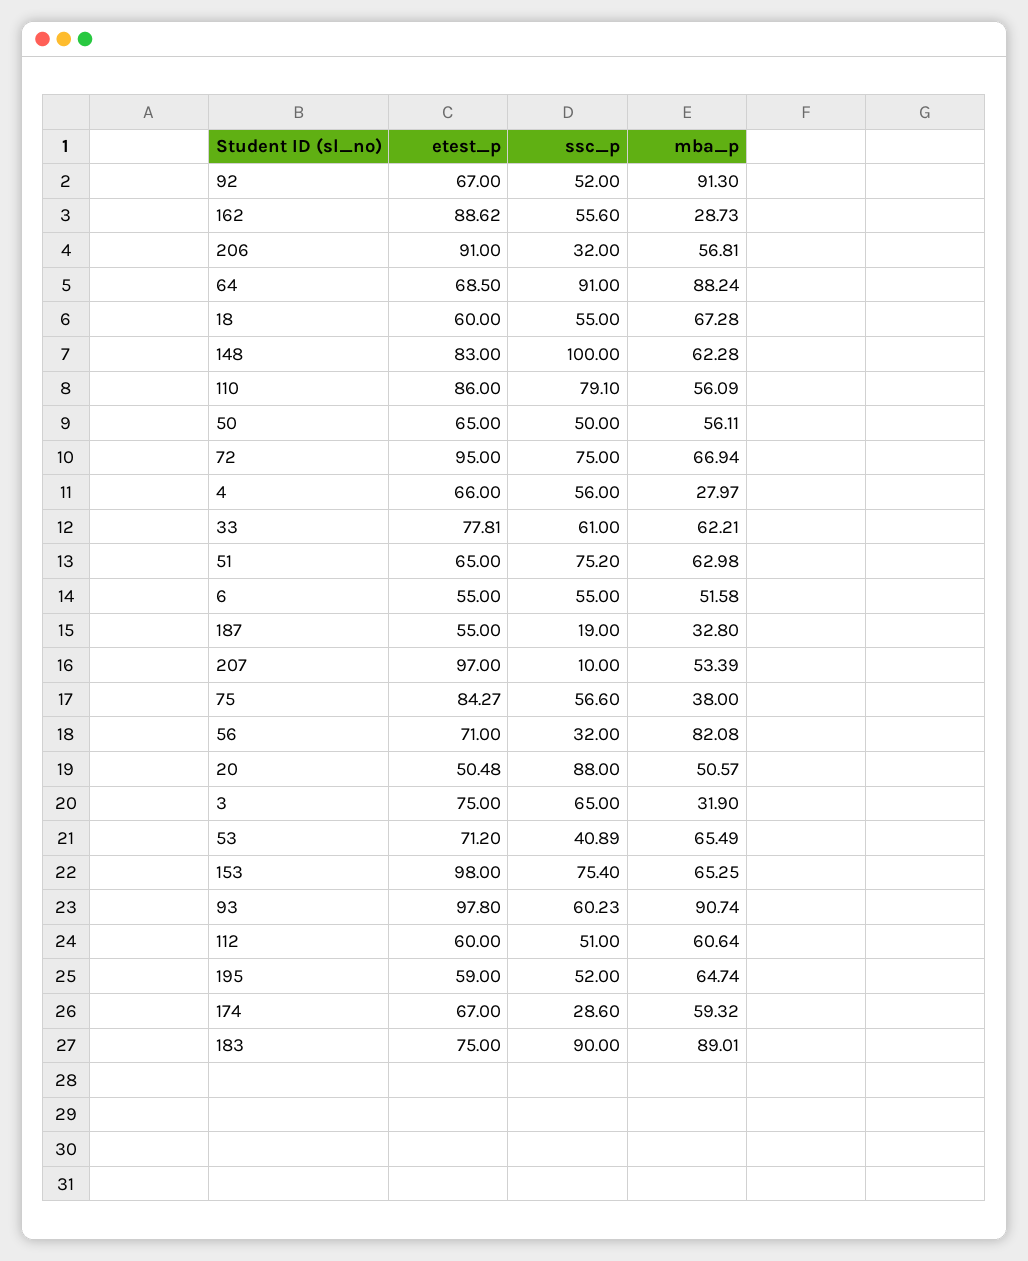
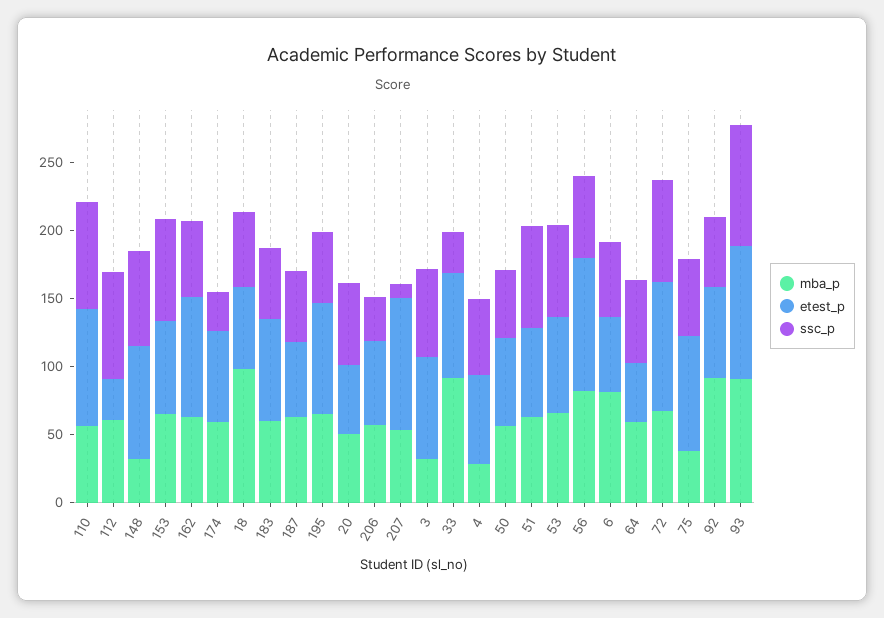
  {
    "etest_p": {
      "92": 67,
      "162": 88.62,
-     "206": 91,
+     "206": 60,
-     "64": 68.5,
+     "64": 40,
      "18": 60,
      "148": 83,
      "110": 86,
      "50": 65,
      "72": 95,
      "4": 66,
      "33": 77.81,
      "51": 65,
      "6": 55,
      "187": 55,
      "207": 97,
      "75": 84.27,
-     "56": 71,
+     "56": 100,
      "20": 50.48,
      "3": 75,
      "53": 71.2,
-     "153": 98,
+     "153": 70,
      "93": 97.8,
-     "112": 60,
+     "112": 30,
-     "195": 59,
+     "195": 80,
      "174": 67,
      "183": 75
    },
    "ssc_p": {
      "92": 52,
      "162": 55.6,
      "206": 32,
-     "64": 91,
+     "64": 60,
      "18": 55,
-     "148": 100,
+     "148": 70,
      "110": 79.1,
      "50": 50,
      "72": 75,
      "4": 56,
-     "33": 61,
+     "33": 30,
      "51": 75.2,
      "6": 55,
-     "187": 19,
+     "187": 50,
      "207": 10,
      "75": 56.6,
-     "56": 32,
+     "56": 60,
-     "20": 88,
+     "20": 60,
      "3": 65,
-     "53": 40.89,
+     "53": 70,
      "153": 75.4,
-     "93": 60.23,
+     "93": 90,
-     "112": 51,
+     "112": 80,
      "195": 52,
      "174": 28.6,
-     "183": 90
+     "183": 50
    },
    "mba_p": {
      "92": 91.3,
-     "162": 28.73,
+     "162": 60,
      "206": 56.81,
-     "64": 88.24,
+     "64": 60,
-     "18": 67.28,
+     "18": 100,
-     "148": 62.28,
+     "148": 30,
      "110": 56.09,
      "50": 56.11,
      "72": 66.94,
      "4": 27.97,
-     "33": 62.21,
+     "33": 90,
      "51": 62.98,
-     "6": 51.58,
+     "6": 80,
-     "187": 32.8,
+     "187": 60,
      "207": 53.39,
      "75": 38,
      "56": 82.08,
      "20": 50.57,
      "3": 31.9,
      "53": 65.49,
      "153": 65.25,
      "93": 90.74,
      "112": 60.64,
      "195": 64.74,
      "174": 59.32,
-     "183": 89.01
+     "183": 60
    }
  }

